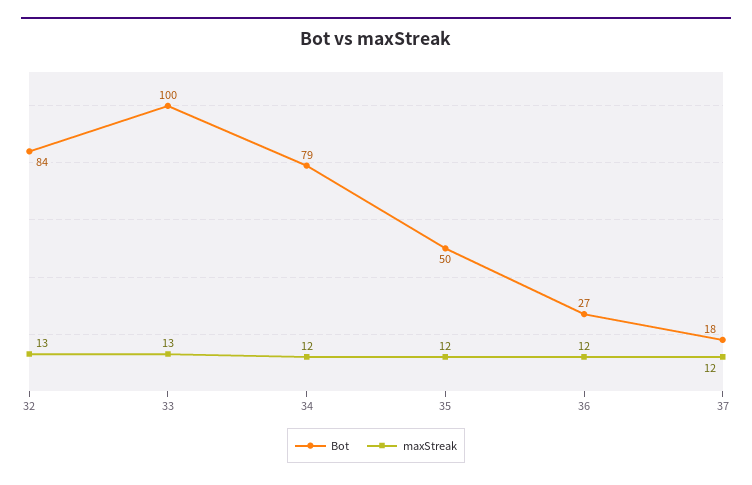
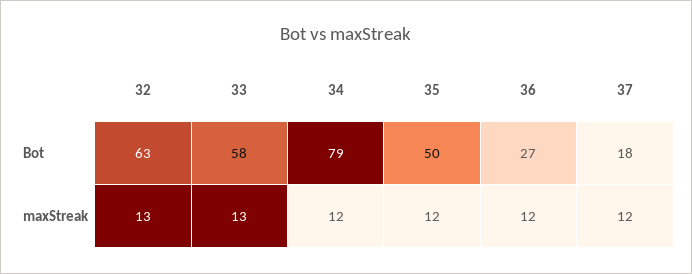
  {
    "Bot": {
-     "32": 84,
+     "32": 63,
-     "33": 100,
+     "33": 58,
      "34": 79,
      "35": 50,
      "36": 27,
      "37": 18
    },
    "maxStreak": {
      "32": 13,
      "33": 13,
      "34": 12,
      "35": 12,
      "36": 12,
      "37": 12
    }
  }

